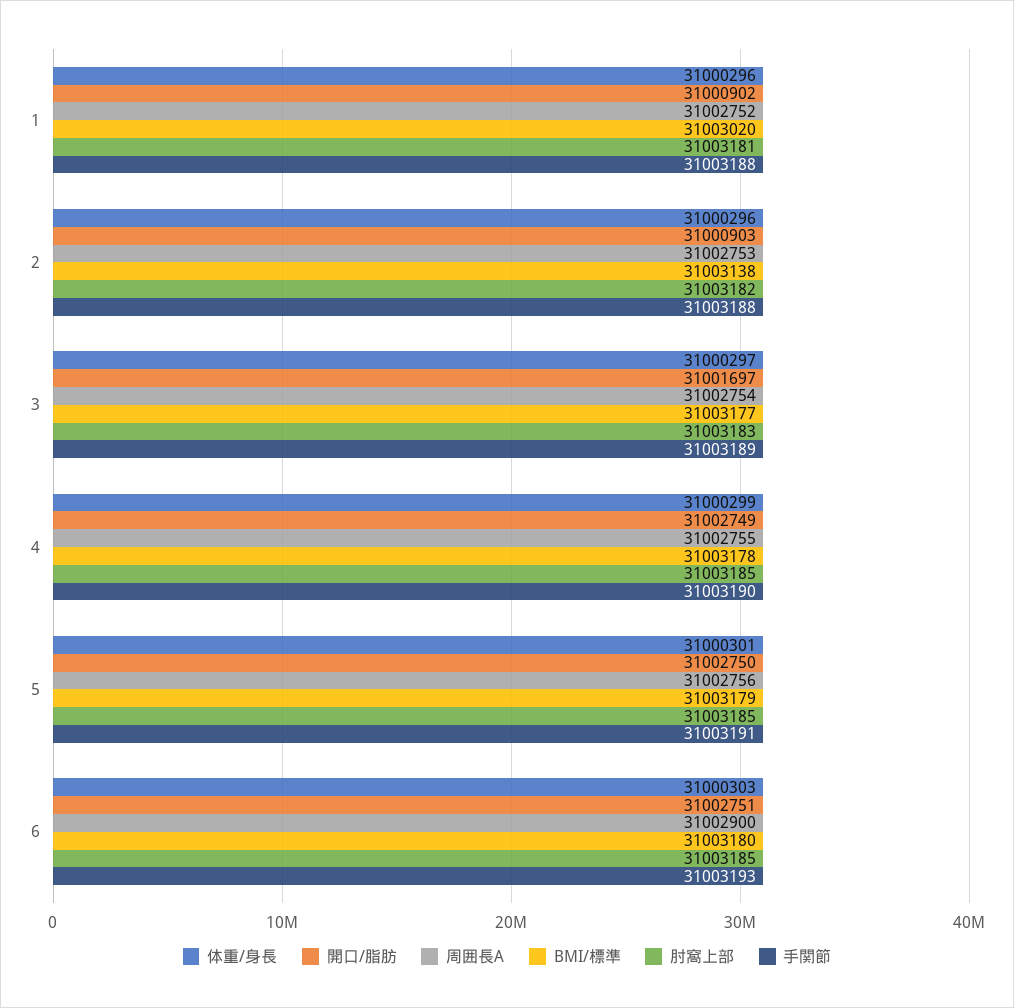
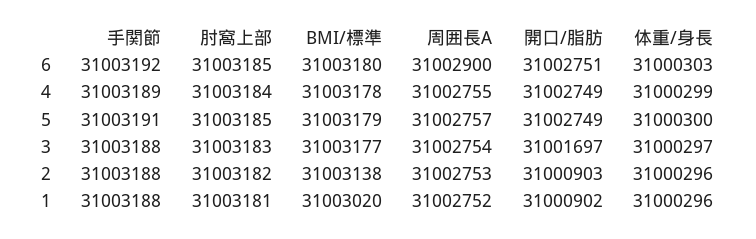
  {
    "体重/身長": {
      "1": 31000296,
      "2": 31000296,
      "3": 31000297,
      "4": 31000299,
-     "5": 31000301,
+     "5": 31000300,
      "6": 31000303
    },
    "開口/脂肪": {
      "1": 31000902,
      "2": 31000903,
      "3": 31001697,
      "4": 31002749,
-     "5": 31002750,
+     "5": 31002749,
      "6": 31002751
    },
    "周囲長A": {
      "1": 31002752,
      "2": 31002753,
      "3": 31002754,
      "4": 31002755,
-     "5": 31002756,
+     "5": 31002757,
      "6": 31002900
    },
    "BMI/標準": {
      "1": 31003020,
      "2": 31003138,
      "3": 31003177,
      "4": 31003178,
      "5": 31003179,
      "6": 31003180
    },
    "肘窩上部": {
      "1": 31003181,
      "2": 31003182,
      "3": 31003183,
-     "4": 31003185,
+     "4": 31003184,
      "5": 31003185,
      "6": 31003185
    },
    "手関節": {
      "1": 31003188,
      "2": 31003188,
-     "3": 31003189,
+     "3": 31003188,
-     "4": 31003190,
+     "4": 31003189,
      "5": 31003191,
-     "6": 31003193
+     "6": 31003192
    }
  }

